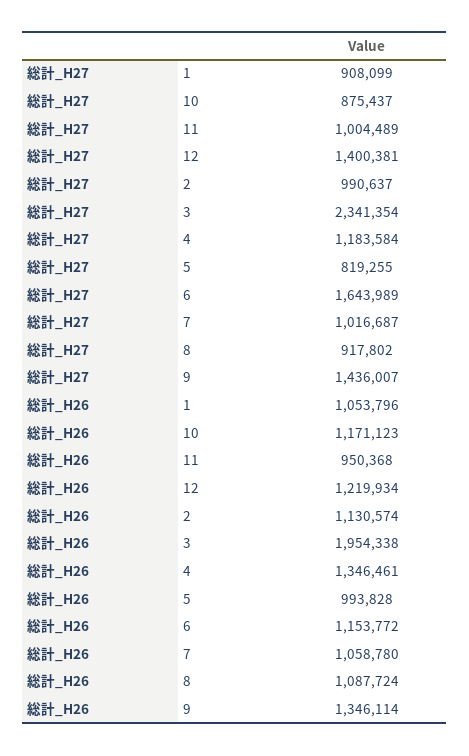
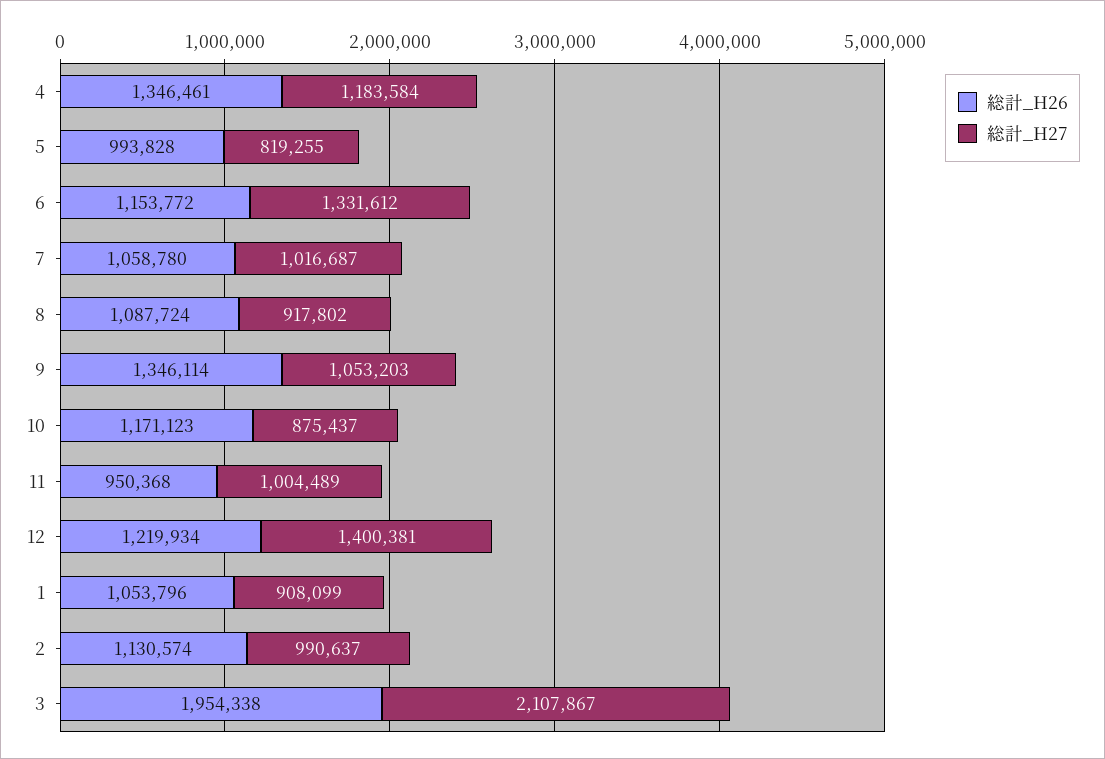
  {
    "総計_H27": {
      "1": 908099,
      "10": 875437,
      "11": 1004489,
      "12": 1400381,
      "2": 990637,
-     "3": 2341354,
+     "3": 2107867,
      "4": 1183584,
      "5": 819255,
-     "6": 1643989,
+     "6": 1331612,
      "7": 1016687,
      "8": 917802,
-     "9": 1436007
+     "9": 1053203
    },
    "総計_H26": {
      "1": 1053796,
      "10": 1171123,
      "11": 950368,
      "12": 1219934,
      "2": 1130574,
      "3": 1954338,
      "4": 1346461,
      "5": 993828,
      "6": 1153772,
      "7": 1058780,
      "8": 1087724,
      "9": 1346114
    }
  }

